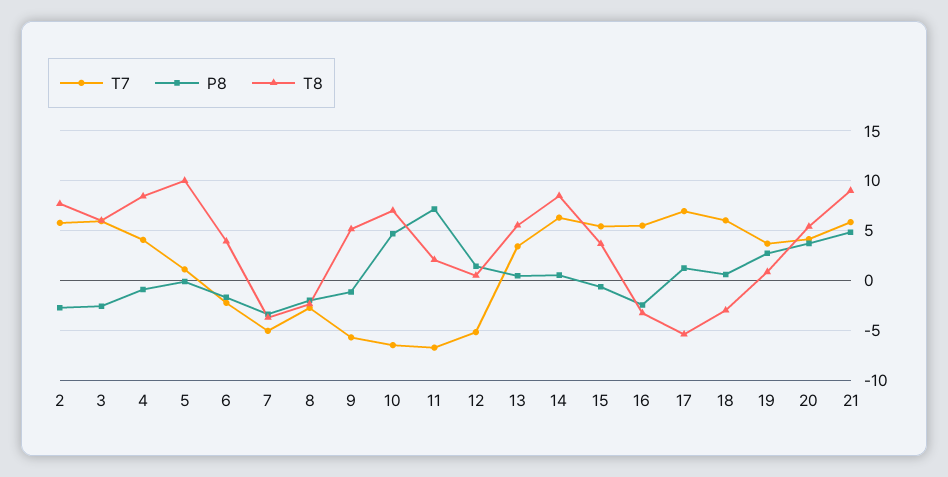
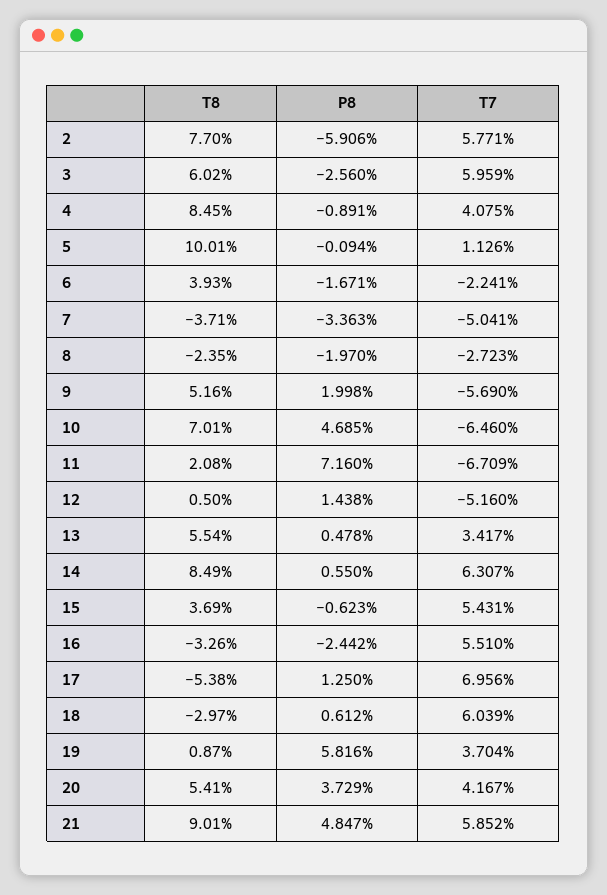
  {
    "T7": {
      "2": 5.771,
      "3": 5.959,
      "4": 4.075,
      "5": 1.126,
      "6": -2.241,
      "7": -5.041,
      "8": -2.723,
      "9": -5.69,
      "10": -6.46,
      "11": -6.709,
      "12": -5.16,
      "13": 3.417,
      "14": 6.307,
      "15": 5.431,
      "16": 5.51,
      "17": 6.956,
      "18": 6.039,
      "19": 3.704,
      "20": 4.167,
      "21": 5.852
    },
    "P8": {
-     "2": -3,
+     "2": -5.906,
      "3": -2.56,
      "4": -0.891,
      "5": -0.094,
      "6": -1.671,
      "7": -3.363,
      "8": -1.97,
-     "9": -1,
+     "9": 1.998,
      "10": 4.685,
      "11": 7.16,
      "12": 1.438,
      "13": 0.478,
      "14": 0.55,
      "15": -0.623,
      "16": -2.442,
      "17": 1.25,
      "18": 0.612,
-     "19": 3,
+     "19": 5.816,
      "20": 3.729,
      "21": 4.847
    },
    "T8": {
      "2": 7.7,
      "3": 6.02,
      "4": 8.45,
      "5": 10.01,
      "6": 3.93,
      "7": -3.71,
      "8": -2.35,
      "9": 5.16,
      "10": 7.01,
      "11": 2.08,
      "12": 0.5,
      "13": 5.54,
      "14": 8.49,
      "15": 3.69,
      "16": -3.26,
      "17": -5.38,
      "18": -2.97,
      "19": 0.87,
      "20": 5.41,
      "21": 9.01
    }
  }

